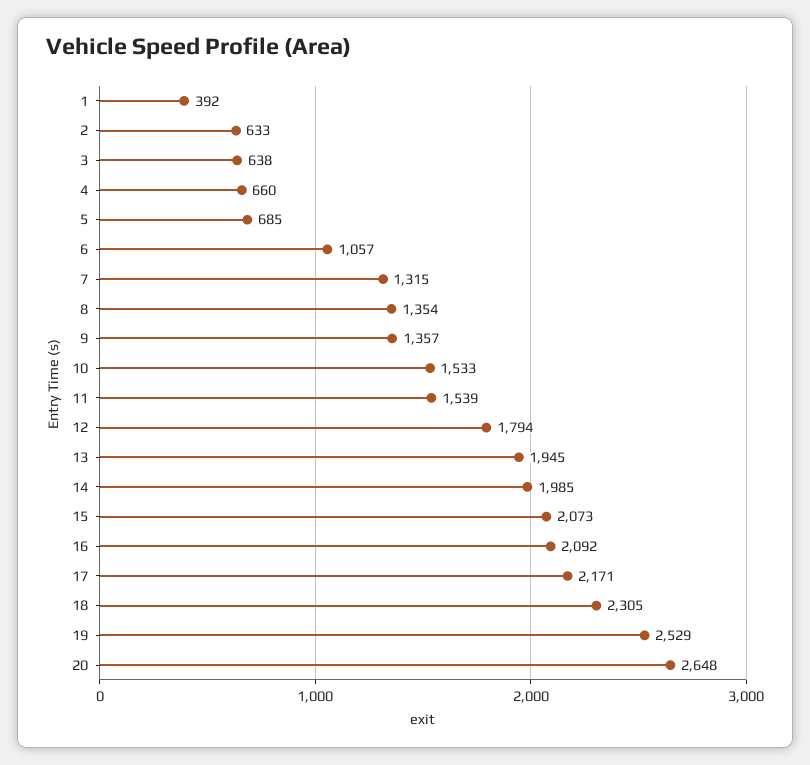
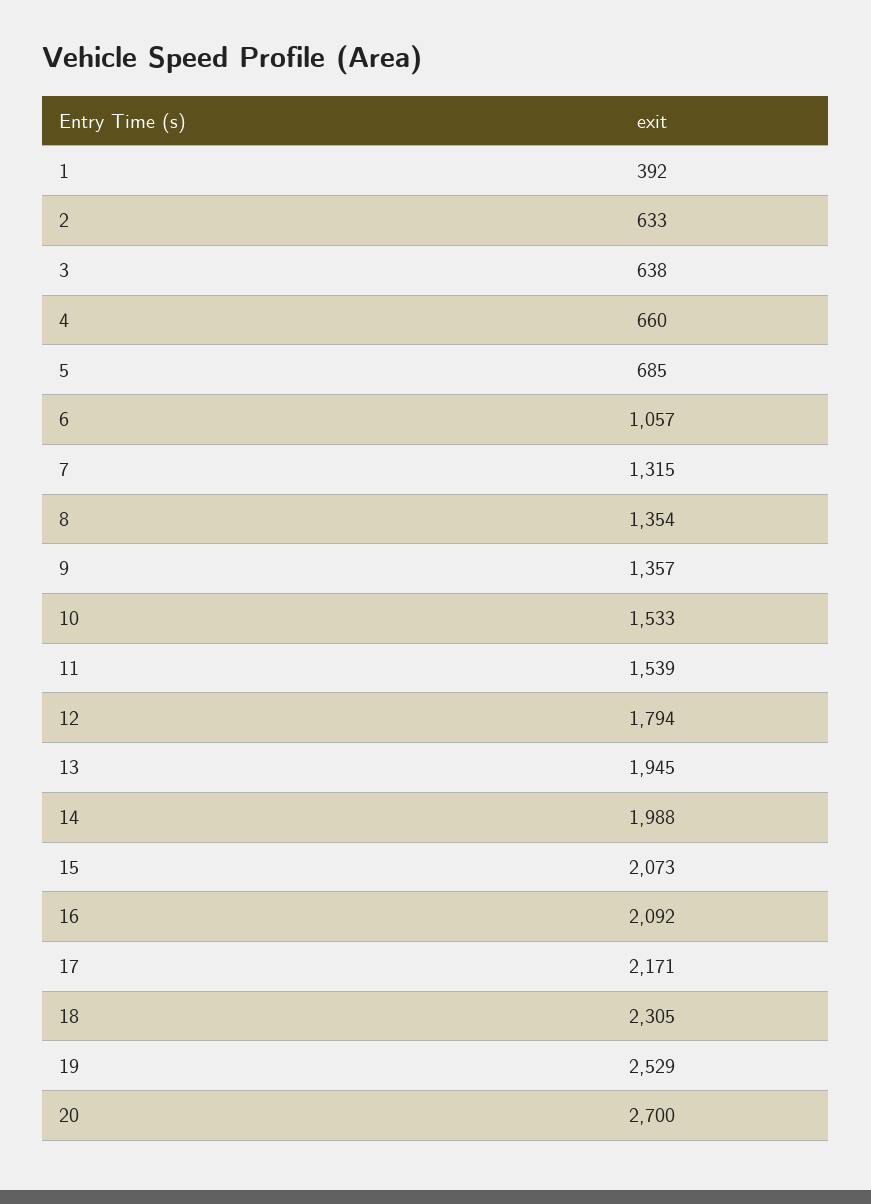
  {
    "1": 392,
    "2": 633,
    "3": 638,
    "4": 660,
    "5": 685,
    "6": 1057,
    "7": 1315,
    "8": 1354,
    "9": 1357,
    "10": 1533,
    "11": 1539,
    "12": 1794,
    "13": 1945,
-   "14": 1985,
+   "14": 1988,
    "15": 2073,
    "16": 2092,
    "17": 2171,
    "18": 2305,
    "19": 2529,
-   "20": 2648
+   "20": 2700
  }

